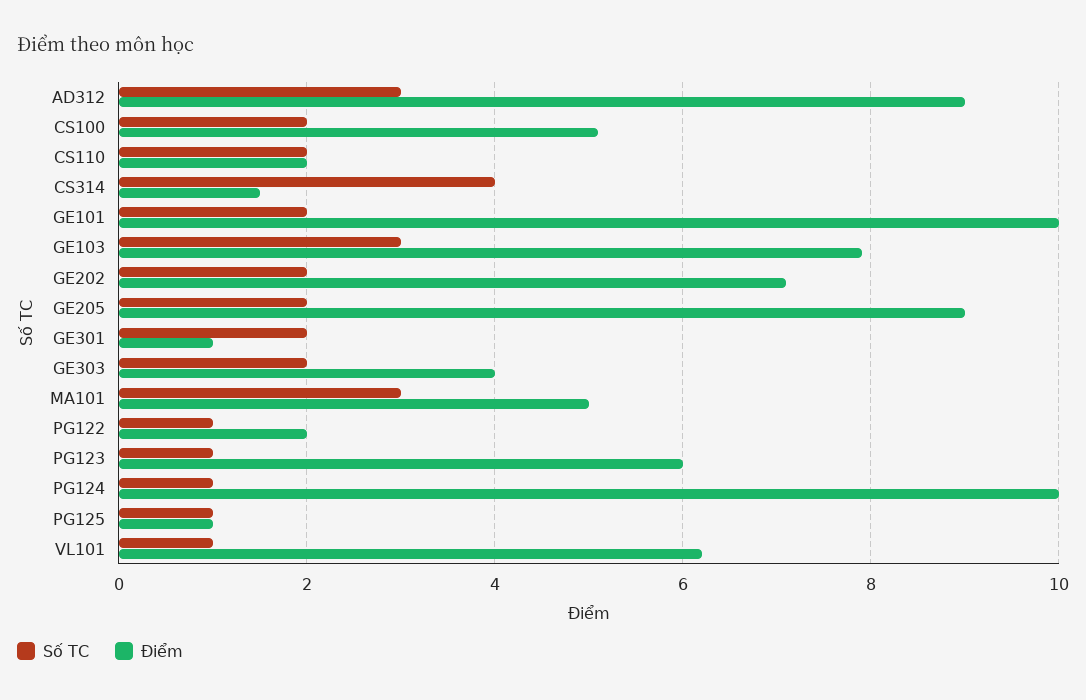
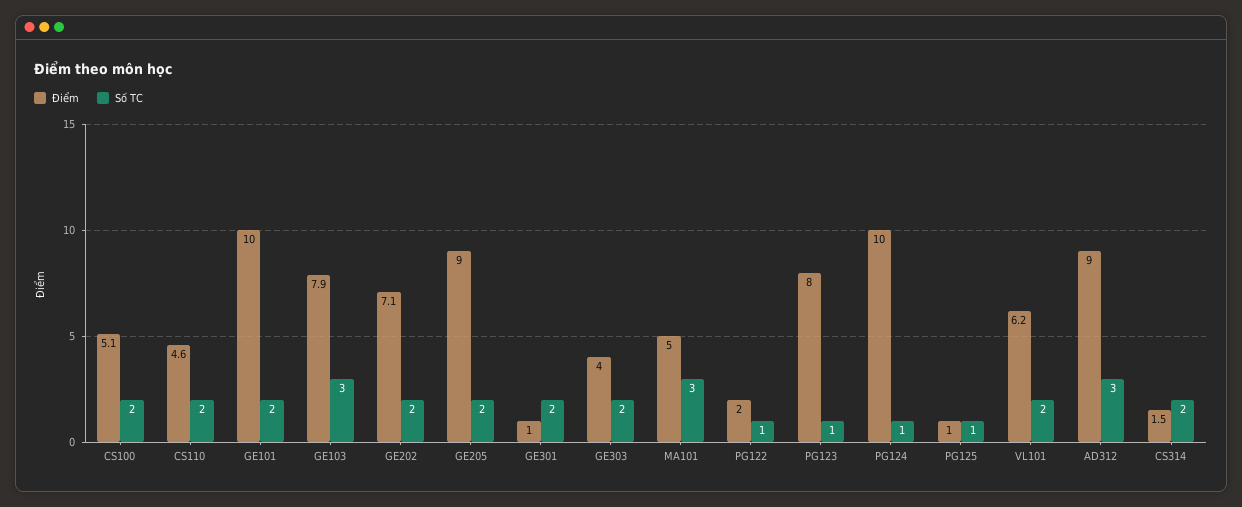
  {
    "Số TC": {
      "AD312": 3,
      "CS100": 2,
      "CS110": 2,
-     "CS314": 4,
+     "CS314": 2,
      "GE101": 2,
      "GE103": 3,
      "GE202": 2,
      "GE205": 2,
      "GE301": 2,
      "GE303": 2,
      "MA101": 3,
      "PG122": 1,
      "PG123": 1,
      "PG124": 1,
      "PG125": 1,
-     "VL101": 1
+     "VL101": 2
    },
    "Điểm": {
      "AD312": 9,
      "CS100": 5.1,
-     "CS110": 2,
+     "CS110": 4.6,
      "CS314": 1.5,
      "GE101": 10,
      "GE103": 7.9,
      "GE202": 7.1,
      "GE205": 9,
      "GE301": 1,
      "GE303": 4,
      "MA101": 5,
      "PG122": 2,
-     "PG123": 6,
+     "PG123": 8,
      "PG124": 10,
      "PG125": 1,
      "VL101": 6.2
    }
  }

